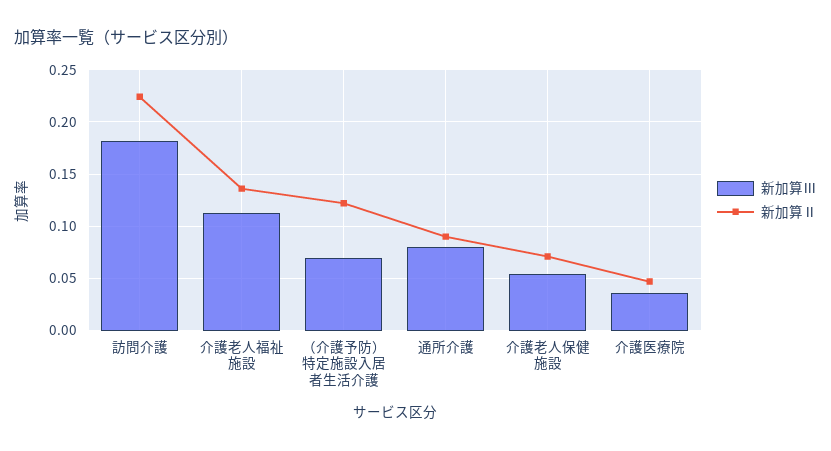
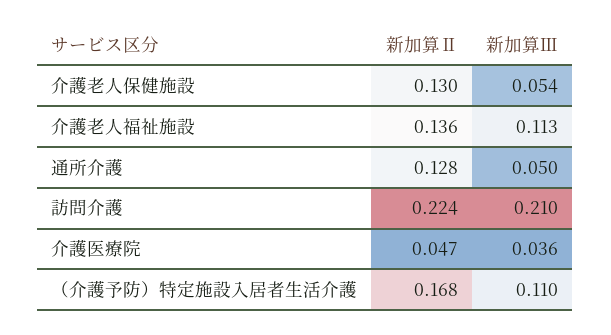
  {
    "新加算Ⅲ": {
-     "訪問介護": 0.18,
+     "訪問介護": 0.21,
      "介護老人福祉施設": 0.113,
-     "（介護予防）特定施設入居者生活介護": 0.07,
+     "（介護予防）特定施設入居者生活介護": 0.11,
-     "通所介護": 0.08,
+     "通所介護": 0.05,
      "介護老人保健施設": 0.054,
      "介護医療院": 0.036
    },
    "新加算Ⅱ": {
      "訪問介護": 0.224,
      "介護老人福祉施設": 0.136,
-     "（介護予防）特定施設入居者生活介護": 0.12,
+     "（介護予防）特定施設入居者生活介護": 0.168,
-     "通所介護": 0.09,
+     "通所介護": 0.128,
-     "介護老人保健施設": 0.07,
+     "介護老人保健施設": 0.13,
      "介護医療院": 0.047
    }
  }

